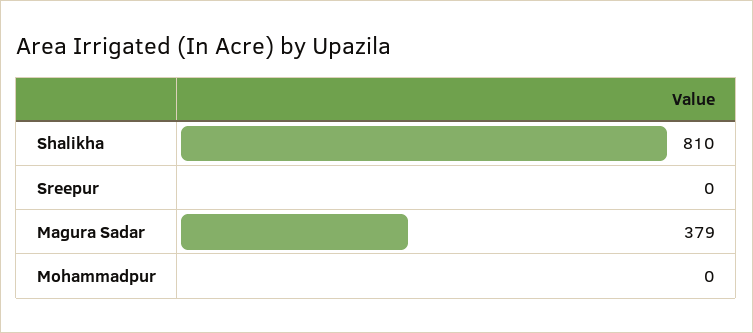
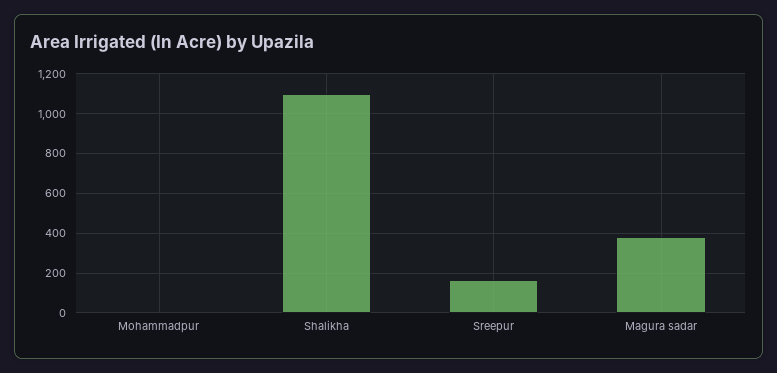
  {
-   "Shalikha": 810,
+   "Shalikha": 1100,
-   "Sreepur": 0,
+   "Sreepur": 150,
    "Magura Sadar": 379,
    "Mohammadpur": 0
  }

